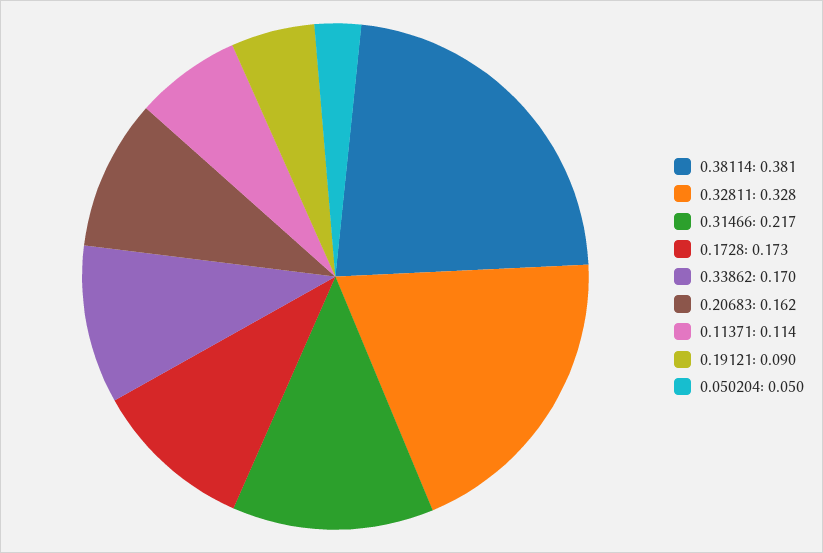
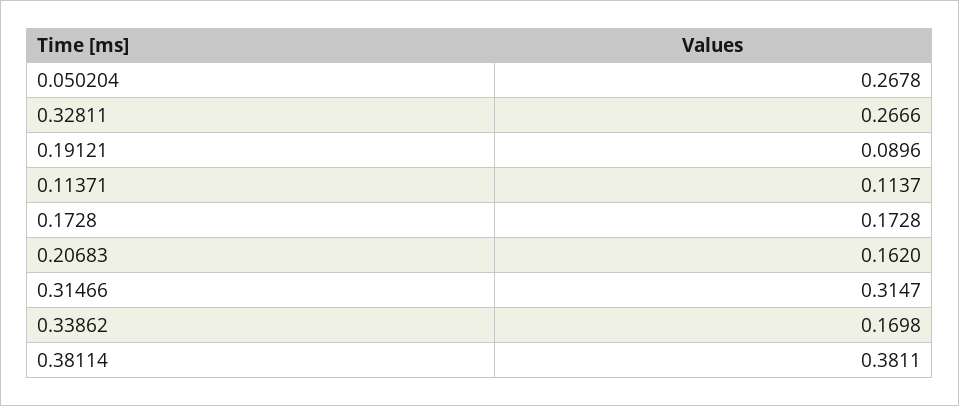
  {
    "0.38114": 0.3811,
-   "0.32811": 0.328,
+   "0.32811": 0.2666,
-   "0.31466": 0.217,
+   "0.31466": 0.3147,
    "0.1728": 0.1728,
    "0.33862": 0.1698,
    "0.20683": 0.162,
    "0.11371": 0.1137,
    "0.19121": 0.0896,
-   "0.050204": 0.05
+   "0.050204": 0.2678
  }

